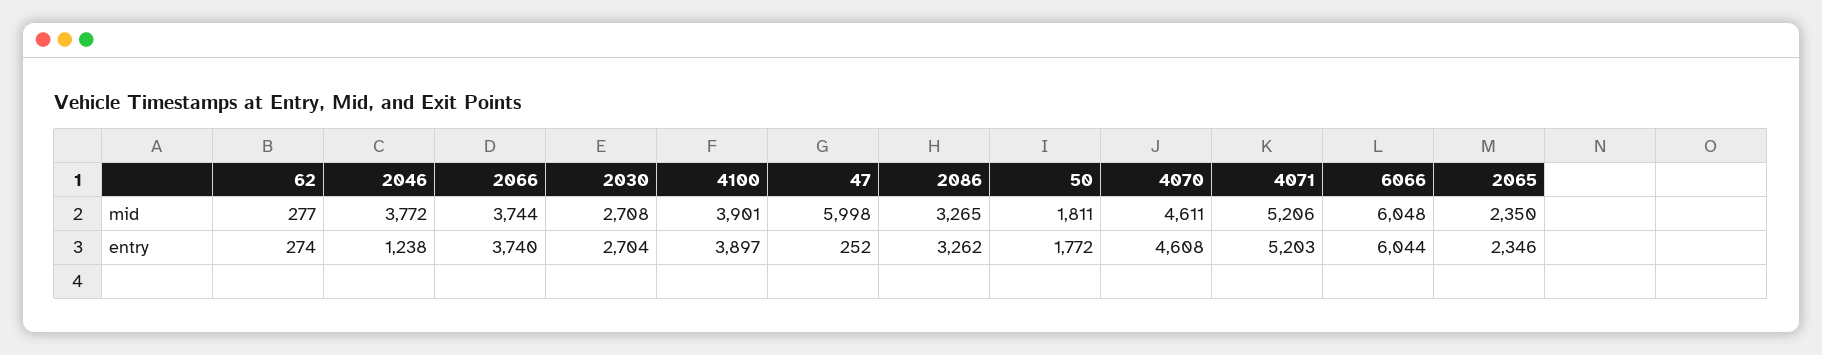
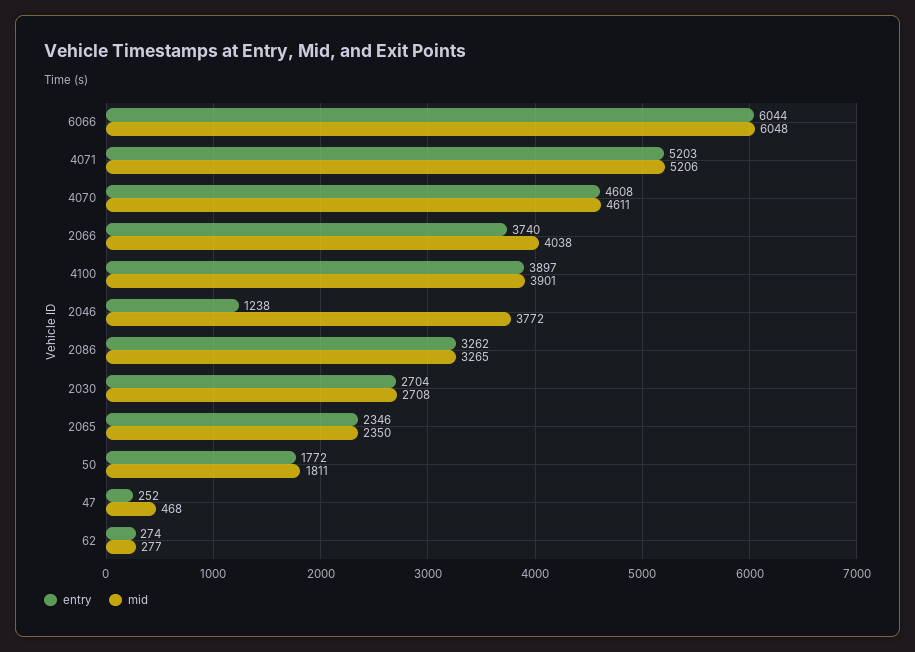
  {
    "mid": {
      "62": 277,
      "2046": 3772,
-     "2066": 3744,
+     "2066": 4038,
      "2030": 2708,
      "4100": 3901,
-     "47": 5998,
+     "47": 468,
      "2086": 3265,
      "50": 1811,
      "4070": 4611,
      "4071": 5206,
      "6066": 6048,
      "2065": 2350
    },
    "entry": {
      "62": 274,
      "2046": 1238,
      "2066": 3740,
      "2030": 2704,
      "4100": 3897,
      "47": 252,
      "2086": 3262,
      "50": 1772,
      "4070": 4608,
      "4071": 5203,
      "6066": 6044,
      "2065": 2346
    }
  }

